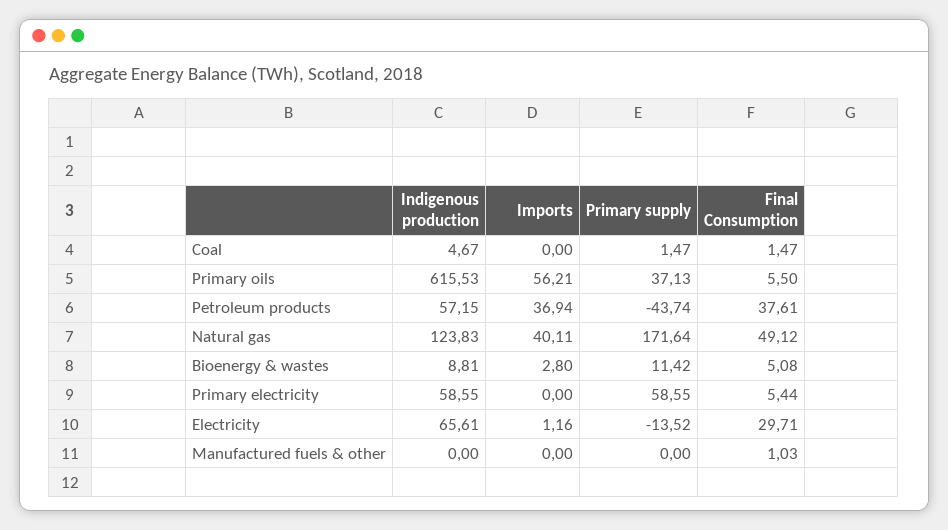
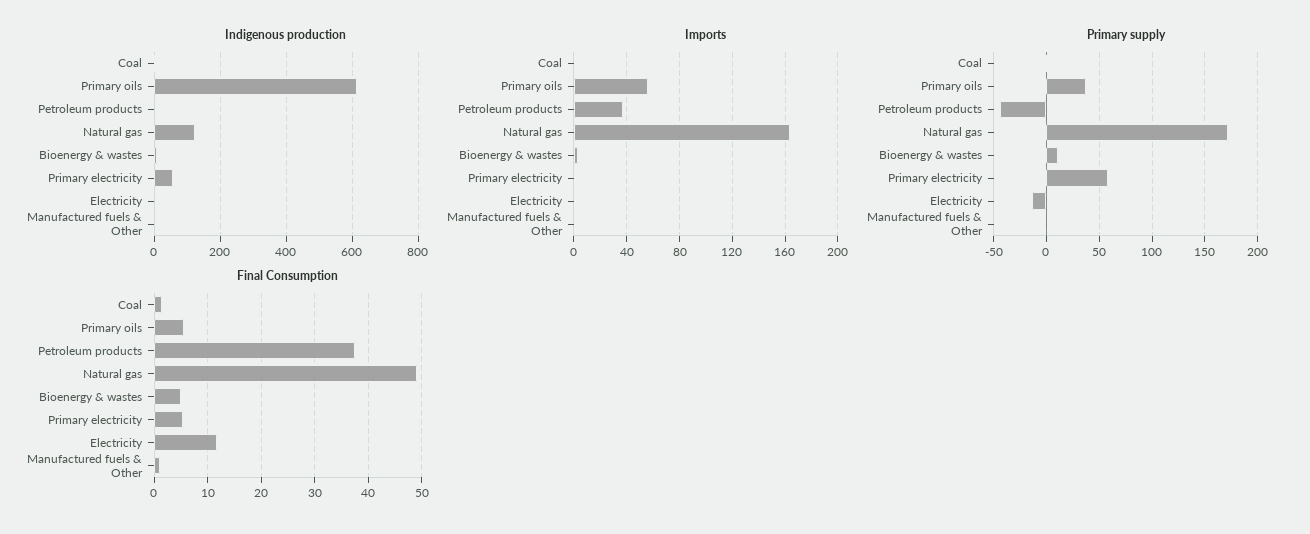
  {
    "Indigenous production": {
      "Coal": 4.67,
      "Primary oils": 615.53,
-     "Petroleum products": 57.15,
+     "Petroleum products": 0,
      "Natural gas": 123.83,
      "Bioenergy & wastes": 8.81,
      "Primary electricity": 58.55,
-     "Electricity": 65.61,
+     "Electricity": 0,
      "Manufactured fuels & other": 0
    },
    "Imports": {
      "Coal": 0,
      "Primary oils": 56.21,
      "Petroleum products": 36.94,
-     "Natural gas": 40.11,
+     "Natural gas": 165,
      "Bioenergy & wastes": 2.8,
      "Primary electricity": 0,
      "Electricity": 1.16,
      "Manufactured fuels & other": 0
    },
    "Primary supply": {
      "Coal": 1.47,
      "Primary oils": 37.13,
      "Petroleum products": -43.74,
      "Natural gas": 171.64,
      "Bioenergy & wastes": 11.42,
      "Primary electricity": 58.55,
      "Electricity": -13.52,
      "Manufactured fuels & other": 0
    },
    "Final Consumption": {
      "Coal": 1.47,
      "Primary oils": 5.5,
      "Petroleum products": 37.61,
      "Natural gas": 49.12,
      "Bioenergy & wastes": 5.08,
      "Primary electricity": 5.44,
-     "Electricity": 29.71,
+     "Electricity": 12,
      "Manufactured fuels & other": 1.03
    }
  }

